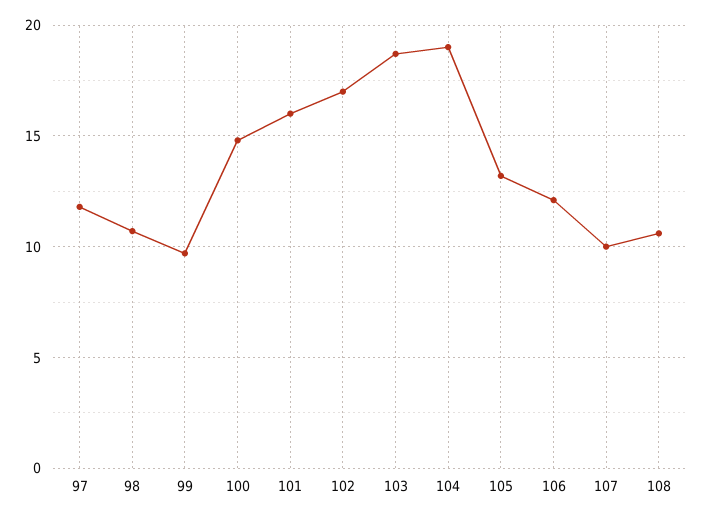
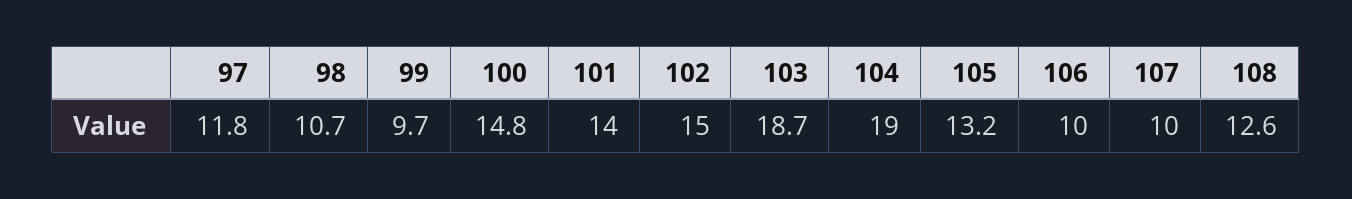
  {
    "97": 11.8,
    "98": 10.7,
    "99": 9.7,
    "100": 14.8,
-   "101": 16,
+   "101": 14,
-   "102": 17,
+   "102": 15,
    "103": 18.7,
    "104": 19,
    "105": 13.2,
-   "106": 12,
+   "106": 10,
    "107": 10,
-   "108": 10.5
+   "108": 12.6
  }

